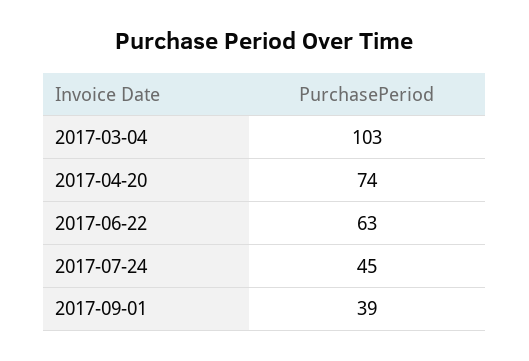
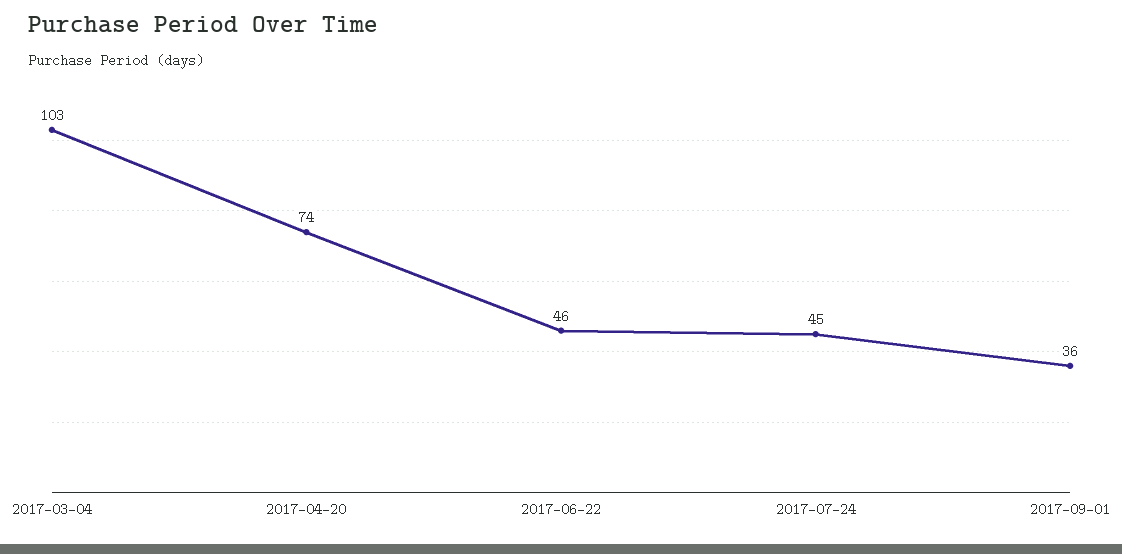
  {
    "2017-03-04": 103,
    "2017-04-20": 74,
-   "2017-06-22": 63,
+   "2017-06-22": 46,
    "2017-07-24": 45,
-   "2017-09-01": 39
+   "2017-09-01": 36
  }

